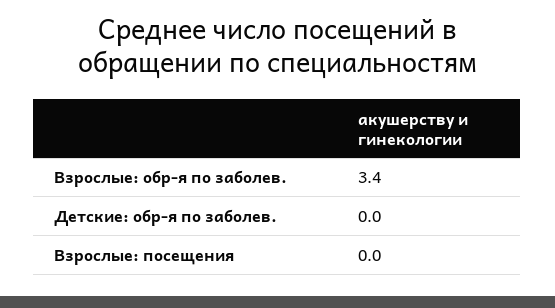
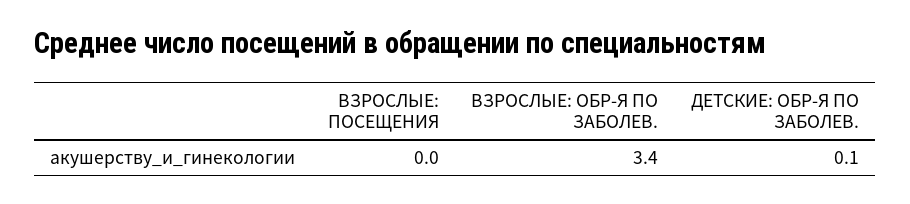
  {
    "Взрослые: обр-я по заболев.": 3.4,
-   "Детские: обр-я по заболев.": 0,
+   "Детские: обр-я по заболев.": 0.1,
    "Взрослые: посещения": 0
  }

